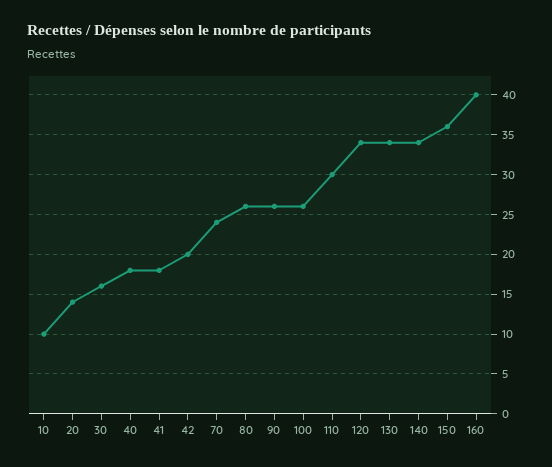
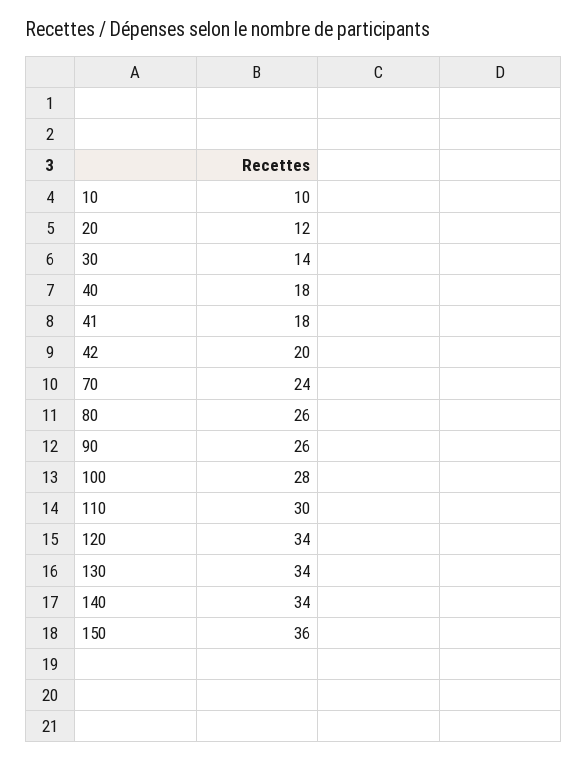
  {
    "10": 10,
-   "20": 14,
+   "20": 12,
-   "30": 16,
+   "30": 14,
    "40": 18,
    "41": 18,
    "42": 20,
    "70": 24,
    "80": 26,
    "90": 26,
-   "100": 26,
+   "100": 28,
    "110": 30,
    "120": 34,
    "130": 34,
    "140": 34,
-   "150": 36,
+   "150": 36
-   "160": 40
  }

